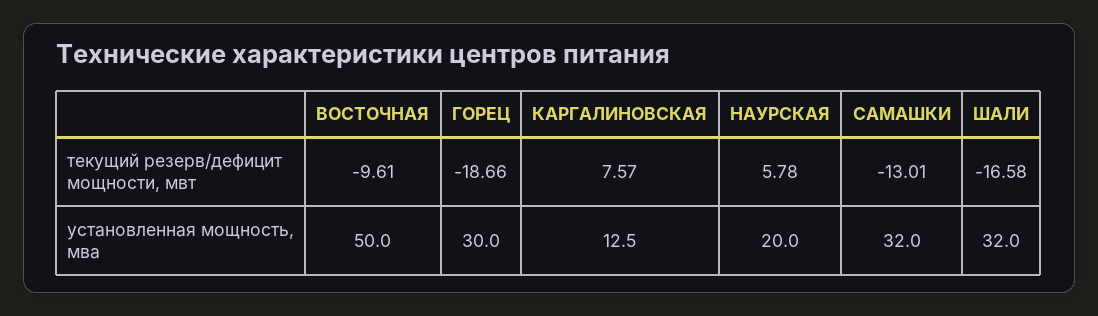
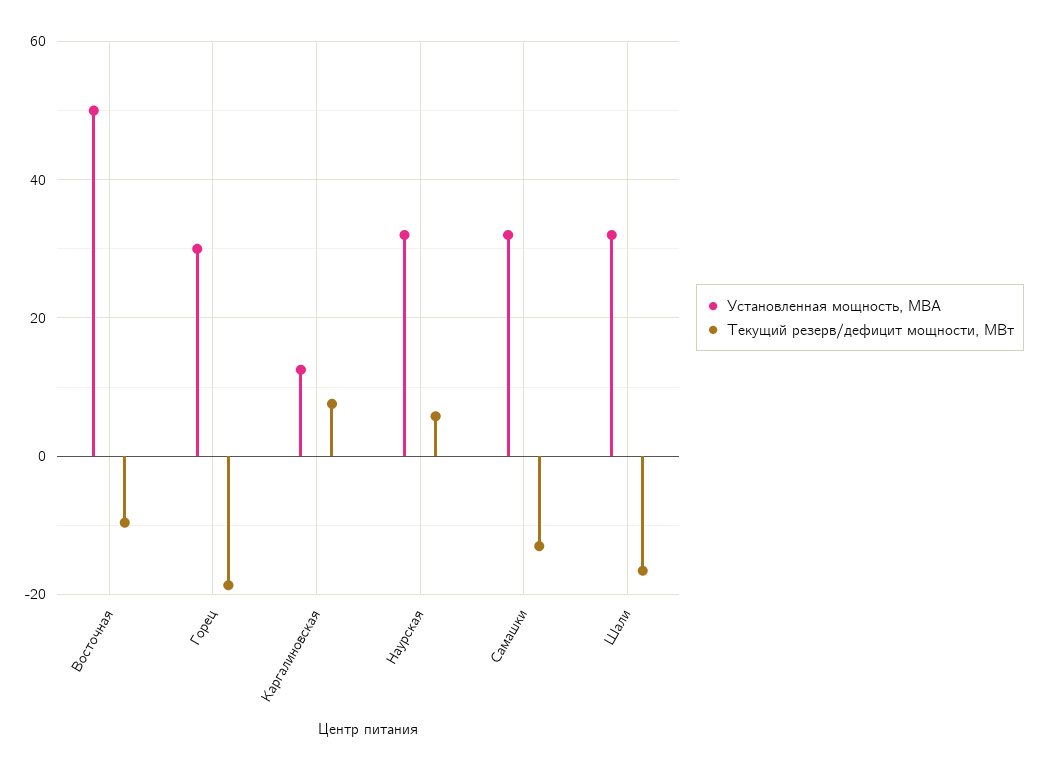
  {
    "текущий резерв/дефицит мощности, мвт": {
      "ВОСТОЧНАЯ": -9.61,
      "ГОРЕЦ": -18.66,
      "КАРГАЛИНОВСКАЯ": 7.57,
      "НАУРСКАЯ": 5.78,
      "САМАШКИ": -13.01,
      "ШАЛИ": -16.58
    },
    "установленная мощность, мва": {
      "ВОСТОЧНАЯ": 50,
      "ГОРЕЦ": 30,
      "КАРГАЛИНОВСКАЯ": 12.5,
-     "НАУРСКАЯ": 20,
+     "НАУРСКАЯ": 32,
      "САМАШКИ": 32,
      "ШАЛИ": 32
    }
  }

